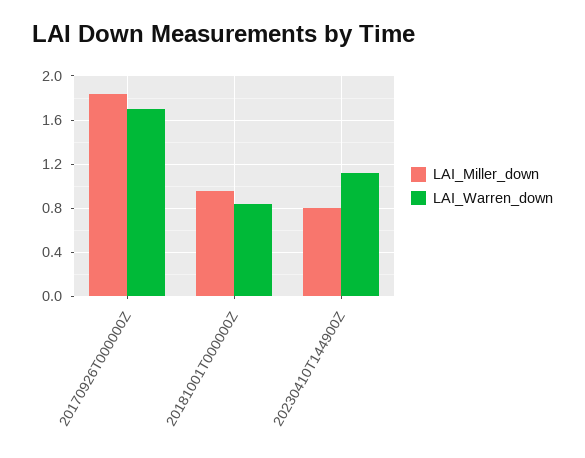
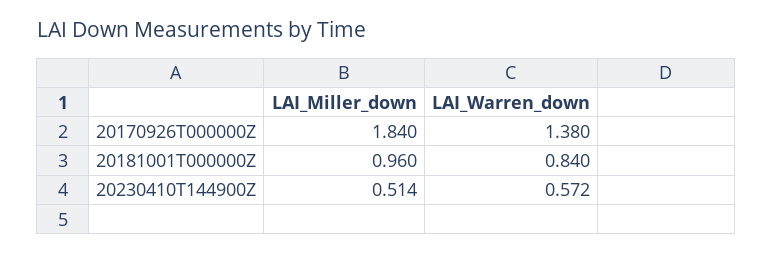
  {
    "LAI_Miller_down": {
      "20170926T000000Z": 1.84,
      "20181001T000000Z": 0.96,
-     "20230410T144900Z": 0.8
+     "20230410T144900Z": 0.514
    },
    "LAI_Warren_down": {
-     "20170926T000000Z": 1.7,
+     "20170926T000000Z": 1.38,
      "20181001T000000Z": 0.84,
-     "20230410T144900Z": 1.1
+     "20230410T144900Z": 0.572
    }
  }

